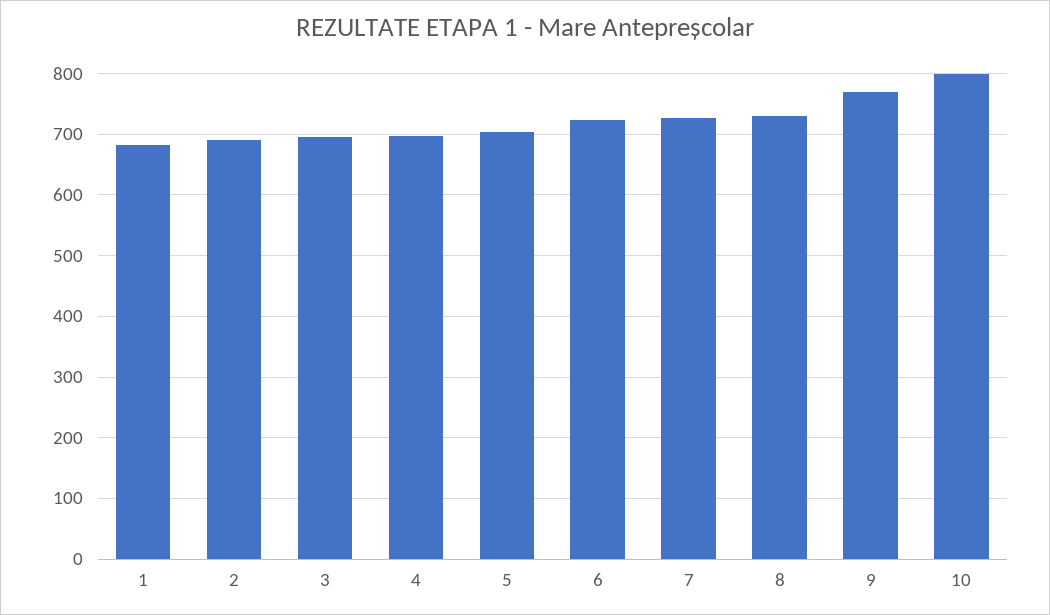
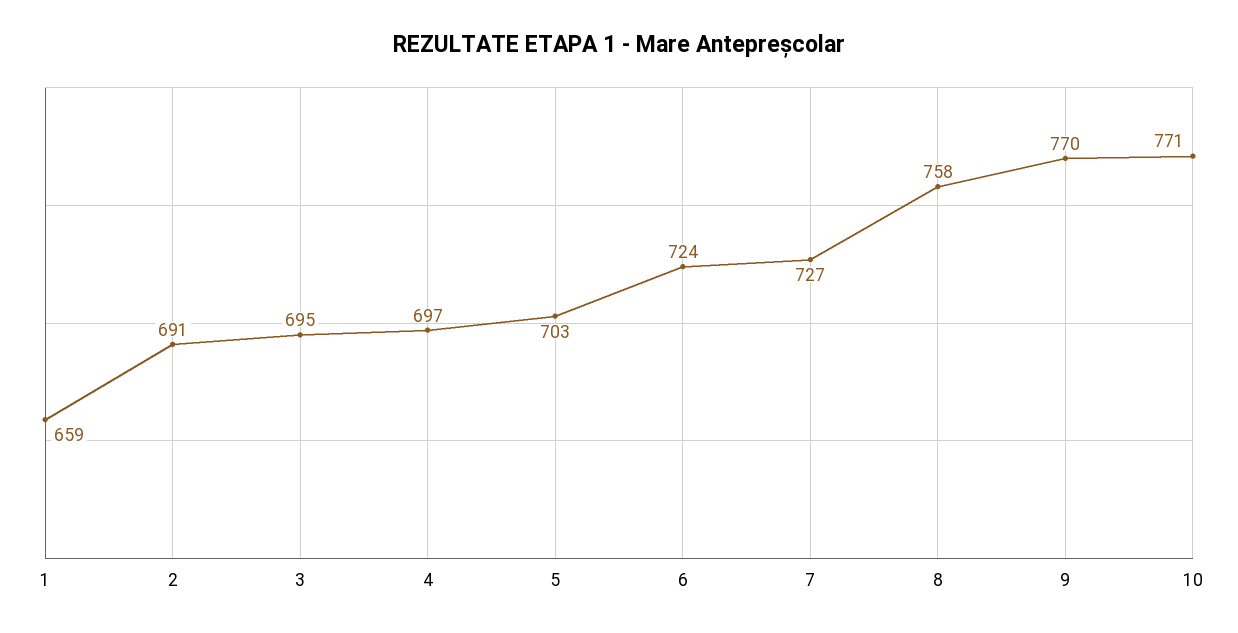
  {
-   "1": 680,
+   "1": 659,
    "2": 691,
    "3": 695,
    "4": 697,
    "5": 703,
    "6": 724,
    "7": 727,
-   "8": 730,
+   "8": 758,
    "9": 770,
-   "10": 800
+   "10": 771
  }

